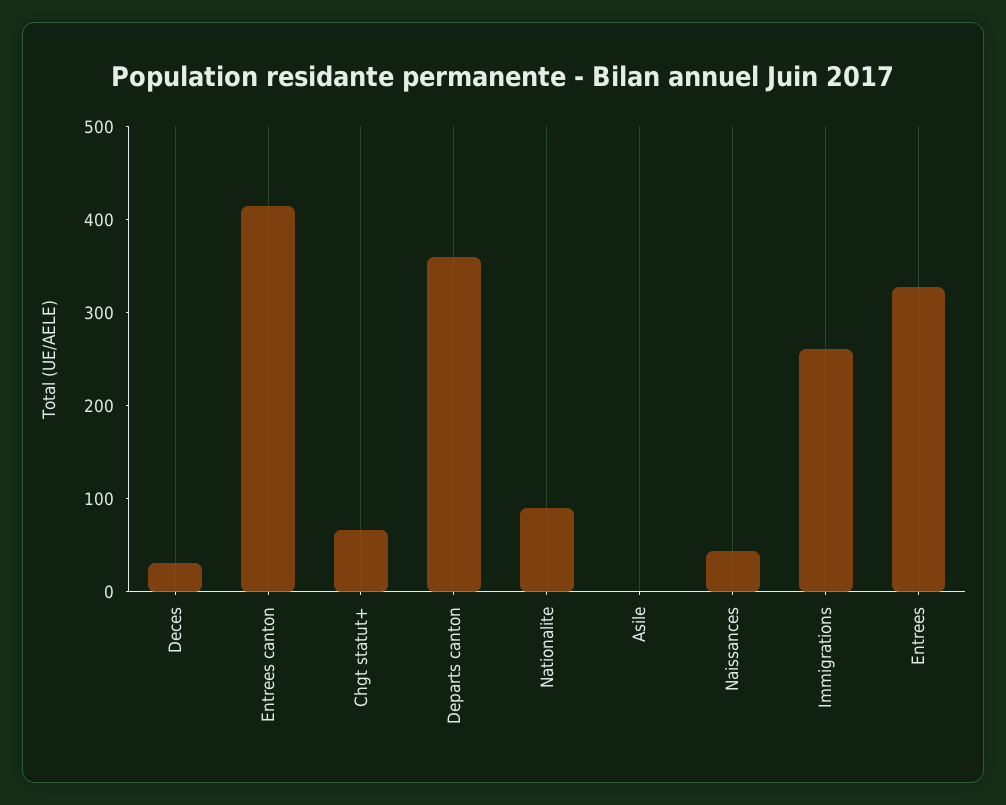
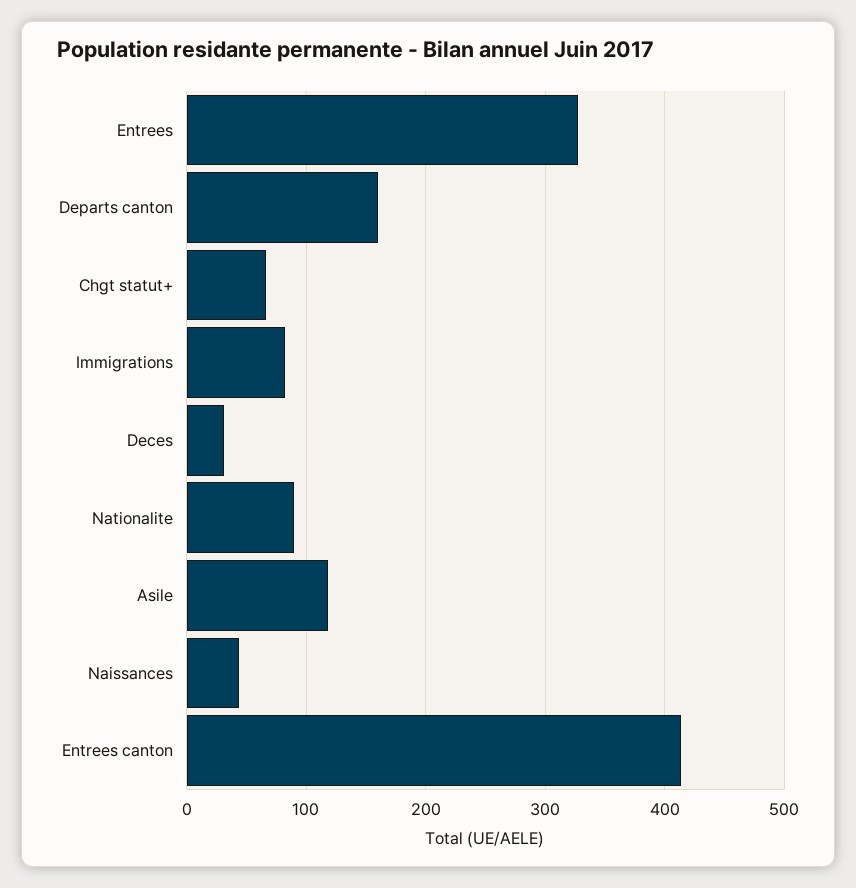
  {
    "Deces": 30,
    "Entrees canton": 410,
    "Chgt statut+": 70,
-   "Departs canton": 360,
+   "Departs canton": 160,
    "Nationalite": 90,
-   "Asile": 0,
+   "Asile": 120,
    "Naissances": 40,
-   "Immigrations": 260,
+   "Immigrations": 80,
    "Entrees": 330
  }

